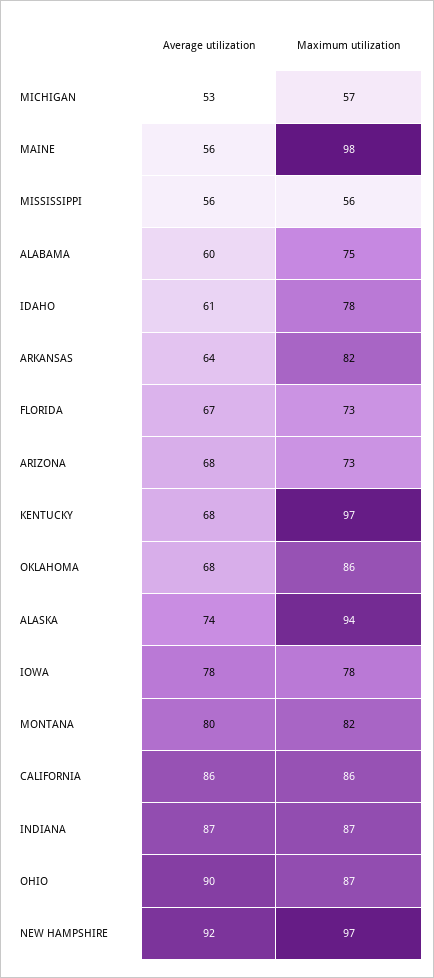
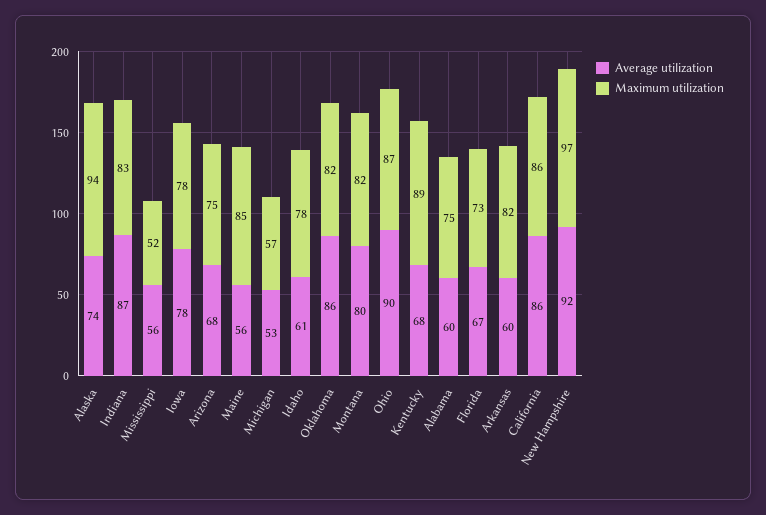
  {
    "Average utilization": {
      "MICHIGAN": 53,
      "MAINE": 56,
      "MISSISSIPPI": 56,
      "ALABAMA": 60,
      "IDAHO": 61,
-     "ARKANSAS": 64,
+     "ARKANSAS": 60,
      "FLORIDA": 67,
      "ARIZONA": 68,
      "KENTUCKY": 68,
-     "OKLAHOMA": 68,
+     "OKLAHOMA": 86,
      "ALASKA": 74,
      "IOWA": 78,
      "MONTANA": 80,
      "CALIFORNIA": 86,
      "INDIANA": 87,
      "OHIO": 90,
      "NEW HAMPSHIRE": 92
    },
    "Maximum utilization": {
      "MICHIGAN": 57,
-     "MAINE": 98,
+     "MAINE": 85,
-     "MISSISSIPPI": 56,
+     "MISSISSIPPI": 52,
      "ALABAMA": 75,
      "IDAHO": 78,
      "ARKANSAS": 82,
      "FLORIDA": 73,
-     "ARIZONA": 73,
+     "ARIZONA": 75,
-     "KENTUCKY": 97,
+     "KENTUCKY": 89,
-     "OKLAHOMA": 86,
+     "OKLAHOMA": 82,
      "ALASKA": 94,
      "IOWA": 78,
      "MONTANA": 82,
      "CALIFORNIA": 86,
-     "INDIANA": 87,
+     "INDIANA": 83,
      "OHIO": 87,
      "NEW HAMPSHIRE": 97
    }
  }

